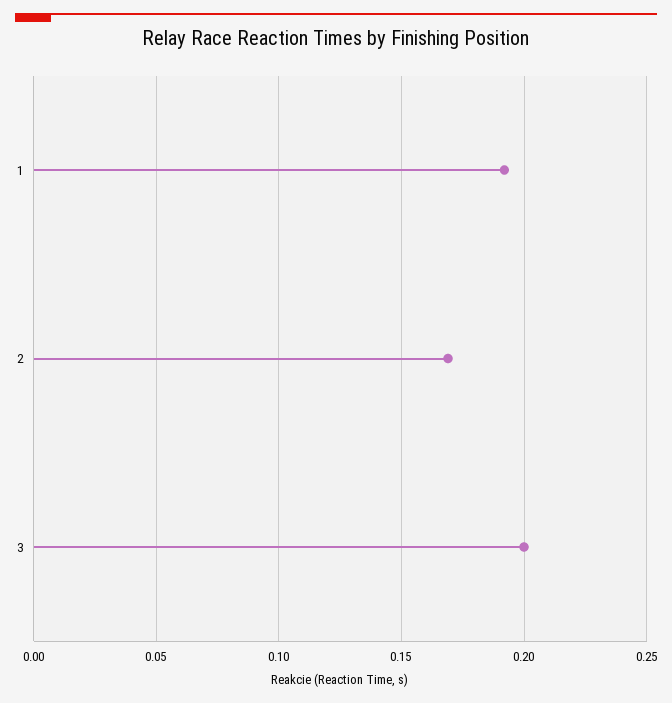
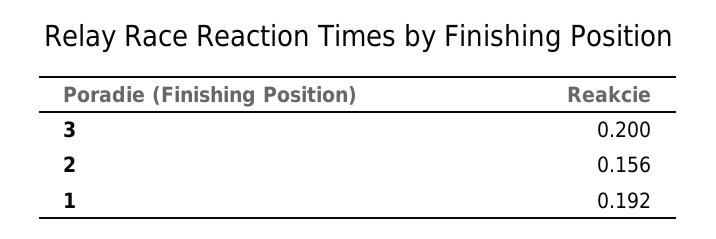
  {
    "1": 0.192,
-   "2": 0.17,
+   "2": 0.156,
    "3": 0.2
  }

